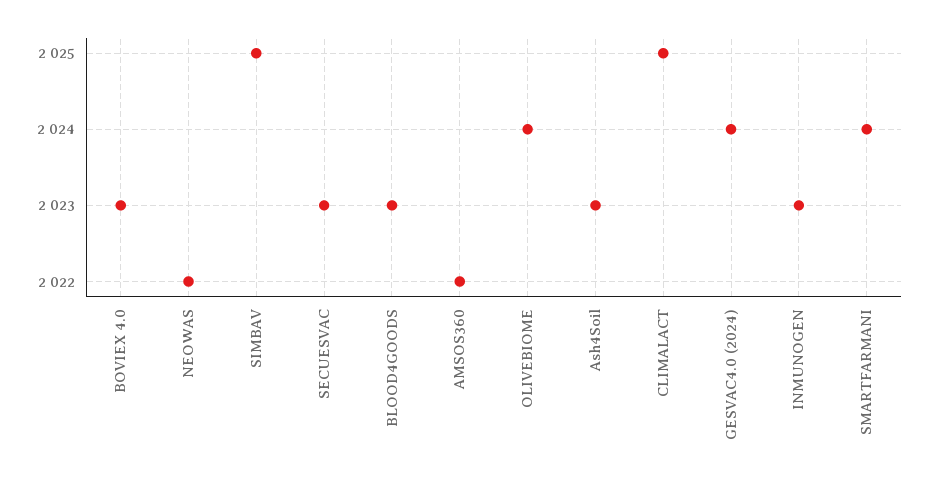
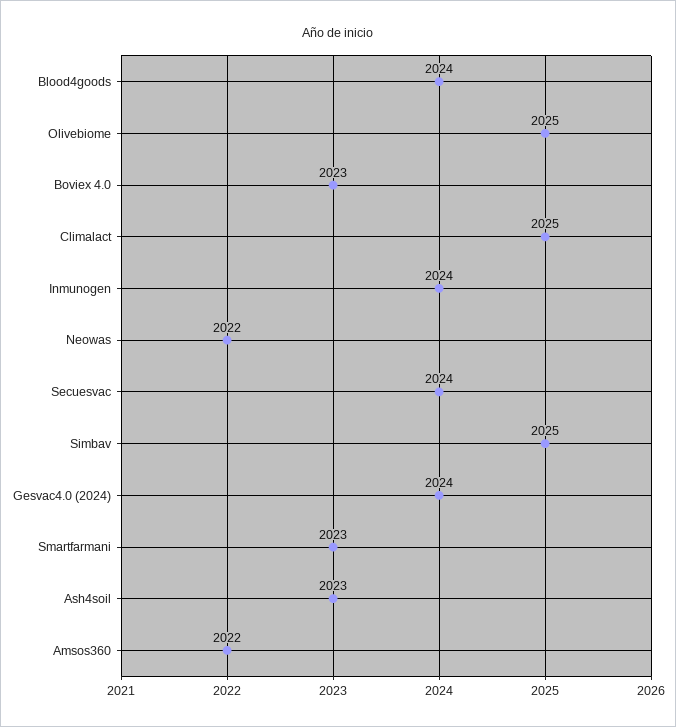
  {
    "BOVIEX 4.0": 2023,
    "NEOWAS": 2022,
    "SIMBAV": 2025,
-   "SECUESVAC": 2023,
+   "SECUESVAC": 2024,
-   "BLOOD4GOODS": 2023,
+   "BLOOD4GOODS": 2024,
    "AMSOS360": 2022,
-   "OLIVEBIOME": 2024,
+   "OLIVEBIOME": 2025,
    "Ash4Soil": 2023,
    "CLIMALACT": 2025,
    "GESVAC4.0 (2024)": 2024,
-   "INMUNOGEN": 2023,
+   "INMUNOGEN": 2024,
-   "SMARTFARMANI": 2024
+   "SMARTFARMANI": 2023
  }

